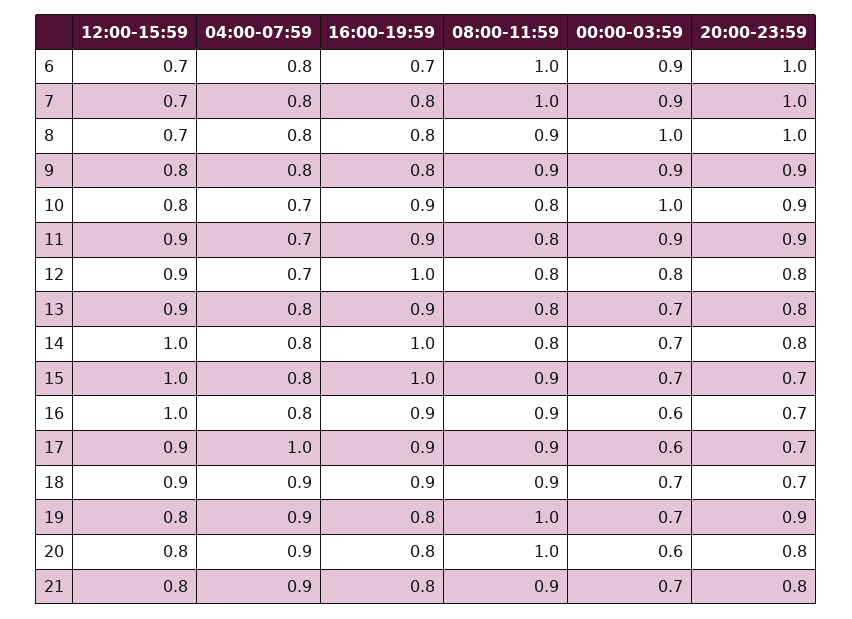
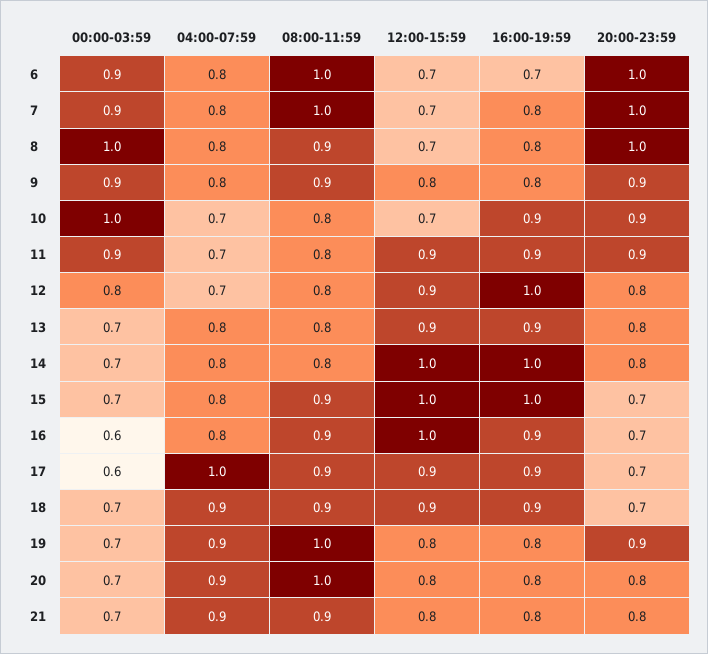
  {
    "12:00-15:59": {
      "6": 0.7,
      "7": 0.7,
      "8": 0.7,
      "9": 0.8,
-     "10": 0.8,
+     "10": 0.7,
      "11": 0.9,
      "12": 0.9,
      "13": 0.9,
      "14": 1,
      "15": 1,
      "16": 1,
      "17": 0.9,
      "18": 0.9,
      "19": 0.8,
      "20": 0.8,
      "21": 0.8
    },
    "04:00-07:59": {
      "6": 0.8,
      "7": 0.8,
      "8": 0.8,
      "9": 0.8,
      "10": 0.7,
      "11": 0.7,
      "12": 0.7,
      "13": 0.8,
      "14": 0.8,
      "15": 0.8,
      "16": 0.8,
      "17": 1,
      "18": 0.9,
      "19": 0.9,
      "20": 0.9,
      "21": 0.9
    },
    "16:00-19:59": {
      "6": 0.7,
      "7": 0.8,
      "8": 0.8,
      "9": 0.8,
      "10": 0.9,
      "11": 0.9,
      "12": 1,
      "13": 0.9,
      "14": 1,
      "15": 1,
      "16": 0.9,
      "17": 0.9,
      "18": 0.9,
      "19": 0.8,
      "20": 0.8,
      "21": 0.8
    },
    "08:00-11:59": {
      "6": 1,
      "7": 1,
      "8": 0.9,
      "9": 0.9,
      "10": 0.8,
      "11": 0.8,
      "12": 0.8,
      "13": 0.8,
      "14": 0.8,
      "15": 0.9,
      "16": 0.9,
      "17": 0.9,
      "18": 0.9,
      "19": 1,
      "20": 1,
      "21": 0.9
    },
    "00:00-03:59": {
      "6": 0.9,
      "7": 0.9,
      "8": 1,
      "9": 0.9,
      "10": 1,
      "11": 0.9,
      "12": 0.8,
      "13": 0.7,
      "14": 0.7,
      "15": 0.7,
      "16": 0.6,
      "17": 0.6,
      "18": 0.7,
      "19": 0.7,
-     "20": 0.6,
+     "20": 0.7,
      "21": 0.7
    },
    "20:00-23:59": {
      "6": 1,
      "7": 1,
      "8": 1,
      "9": 0.9,
      "10": 0.9,
      "11": 0.9,
      "12": 0.8,
      "13": 0.8,
      "14": 0.8,
      "15": 0.7,
      "16": 0.7,
      "17": 0.7,
      "18": 0.7,
      "19": 0.9,
      "20": 0.8,
      "21": 0.8
    }
  }

